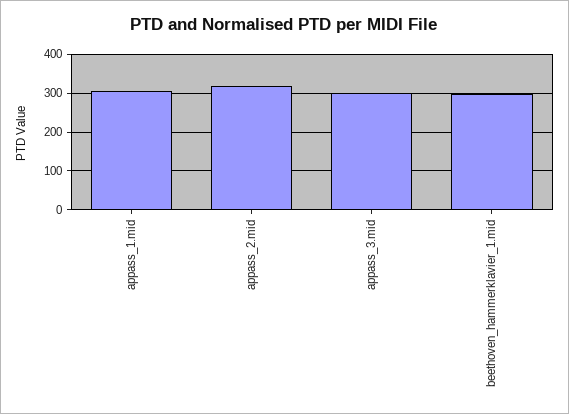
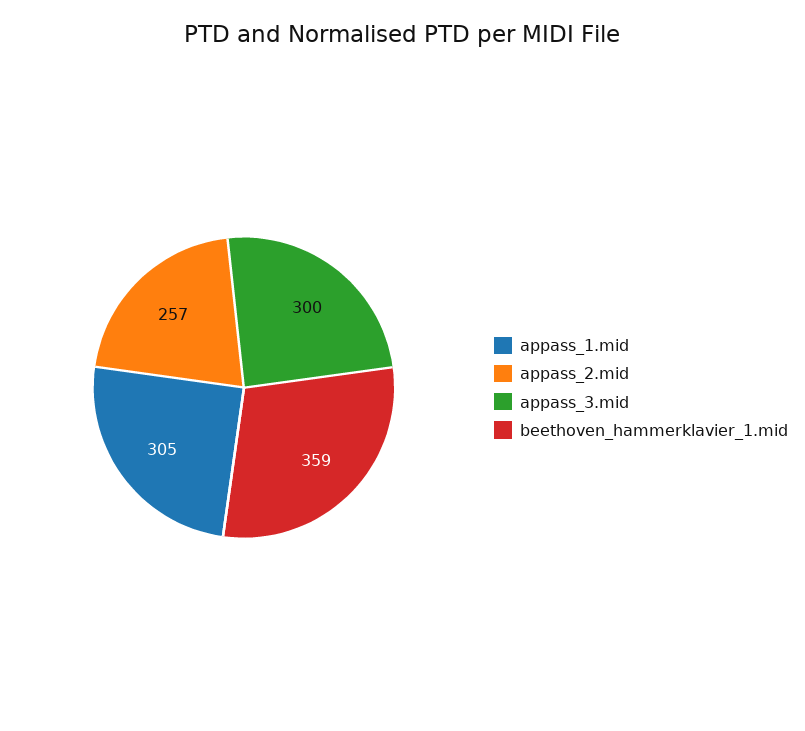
  {
    "appass_1.mid": 305,
-   "appass_2.mid": 320,
+   "appass_2.mid": 257,
    "appass_3.mid": 300,
-   "beethoven_hammerklavier_1.mid": 300
+   "beethoven_hammerklavier_1.mid": 359
  }

